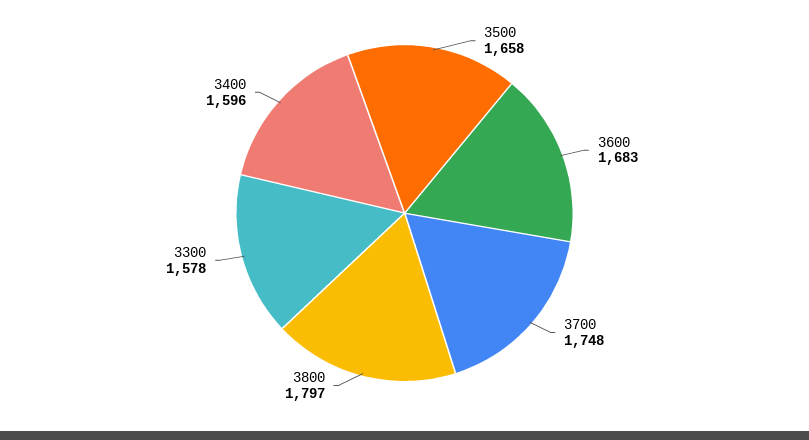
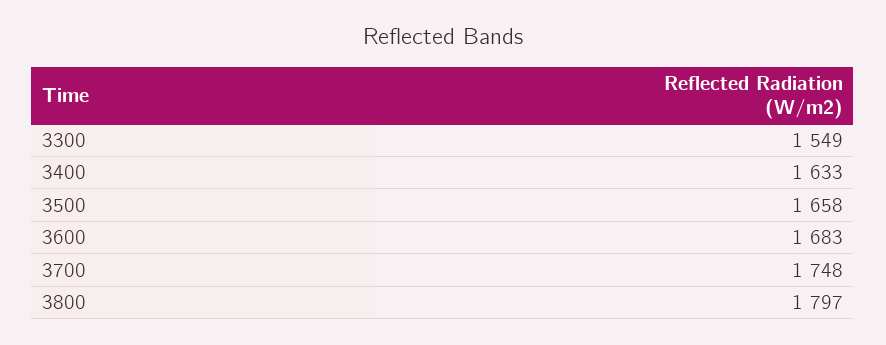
  {
    "3500": 1658,
    "3600": 1683,
    "3700": 1748,
    "3800": 1797,
-   "3300": 1578,
+   "3300": 1549,
-   "3400": 1596
+   "3400": 1633
  }

